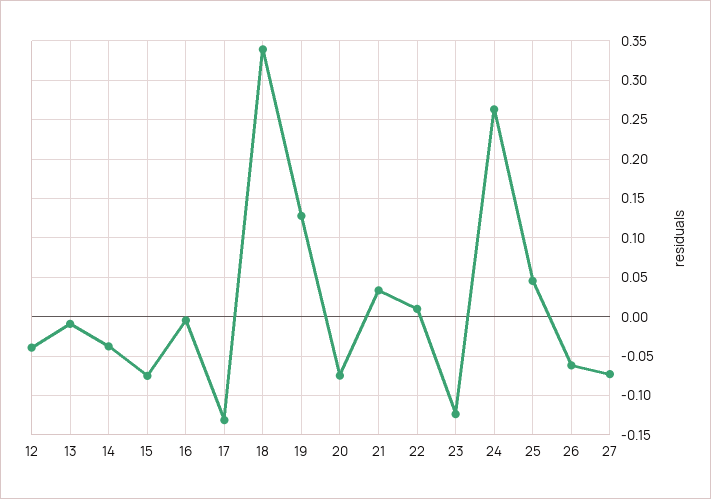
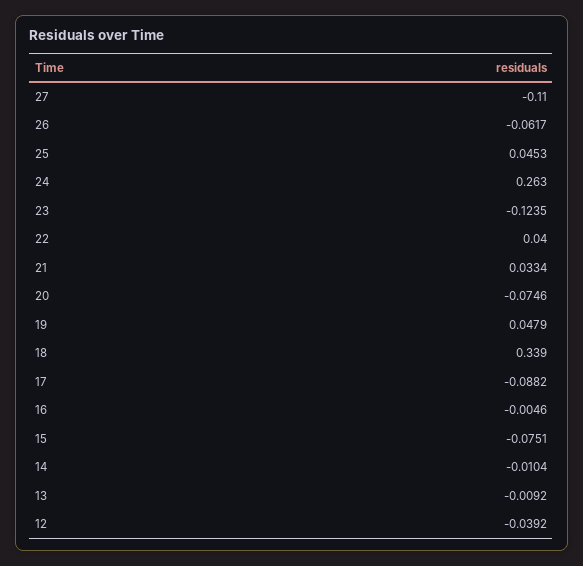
  {
    "12": -0.0392,
    "13": -0.0092,
-   "14": -0.04,
+   "14": -0.0104,
    "15": -0.0751,
    "16": -0.0046,
-   "17": -0.13,
+   "17": -0.0882,
    "18": 0.339,
-   "19": 0.13,
+   "19": 0.0479,
    "20": -0.0746,
    "21": 0.0334,
-   "22": 0.01,
+   "22": 0.04,
    "23": -0.1235,
    "24": 0.263,
    "25": 0.0453,
    "26": -0.0617,
-   "27": -0.07
+   "27": -0.11
  }

